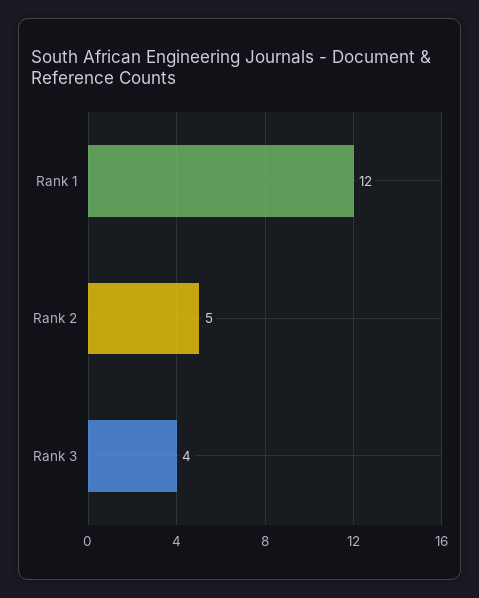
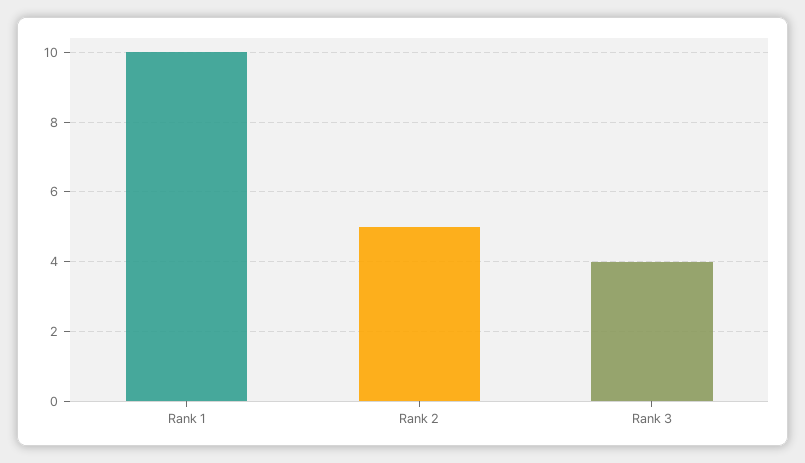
  {
-   "Rank 1": 12,
+   "Rank 1": 10,
    "Rank 2": 5,
    "Rank 3": 4
  }

